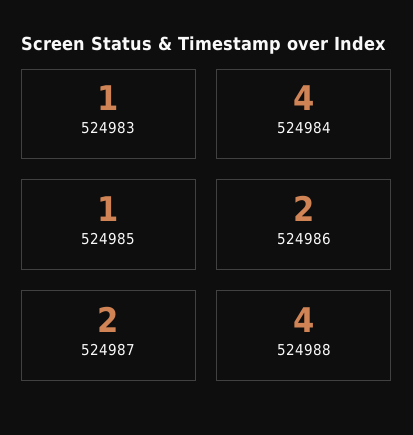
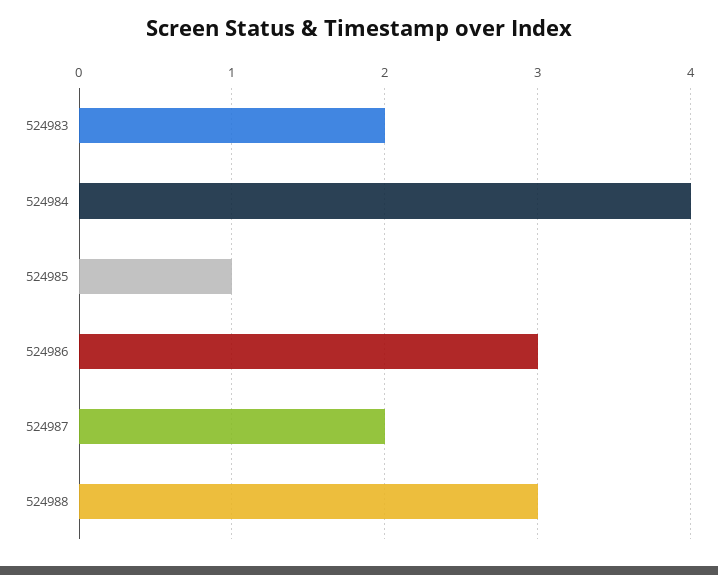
  {
-   "524983": 1,
+   "524983": 2,
    "524984": 4,
    "524985": 1,
-   "524986": 2,
+   "524986": 3,
    "524987": 2,
-   "524988": 4
+   "524988": 3
  }

